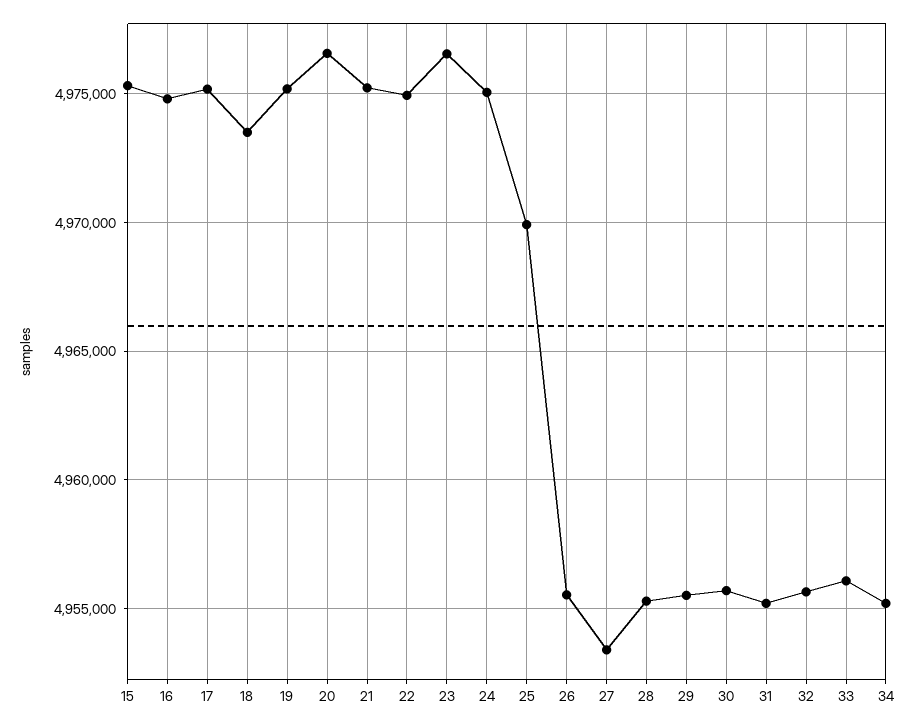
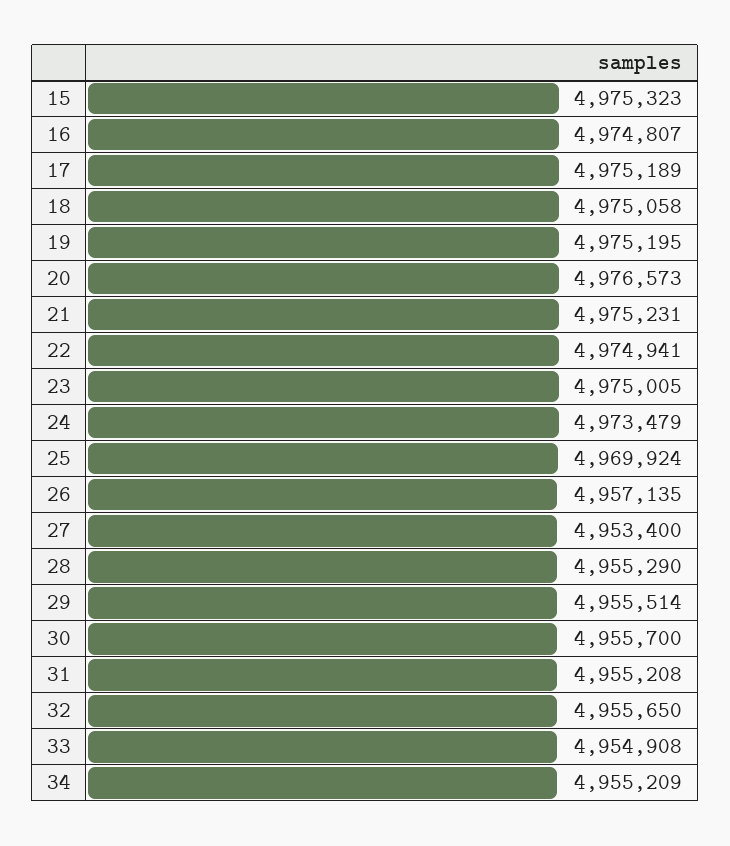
  {
    "15": 4975323,
    "16": 4974807,
    "17": 4975189,
-   "18": 4973500,
+   "18": 4975058,
    "19": 4975195,
    "20": 4976573,
    "21": 4975231,
    "22": 4974941,
-   "23": 4976500,
+   "23": 4975005,
-   "24": 4975000,
+   "24": 4973479,
    "25": 4969924,
-   "26": 4955500,
+   "26": 4957135,
    "27": 4953400,
    "28": 4955290,
    "29": 4955514,
    "30": 4955700,
    "31": 4955208,
    "32": 4955650,
-   "33": 4956000,
+   "33": 4954908,
    "34": 4955209
  }

